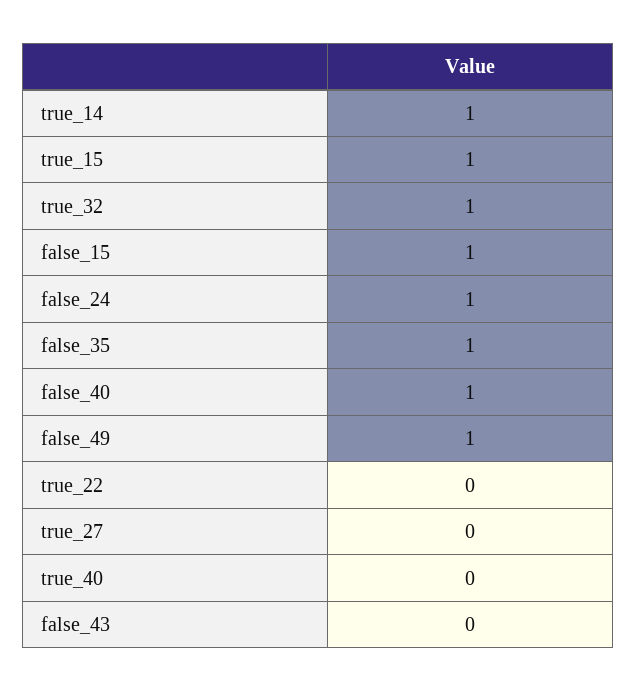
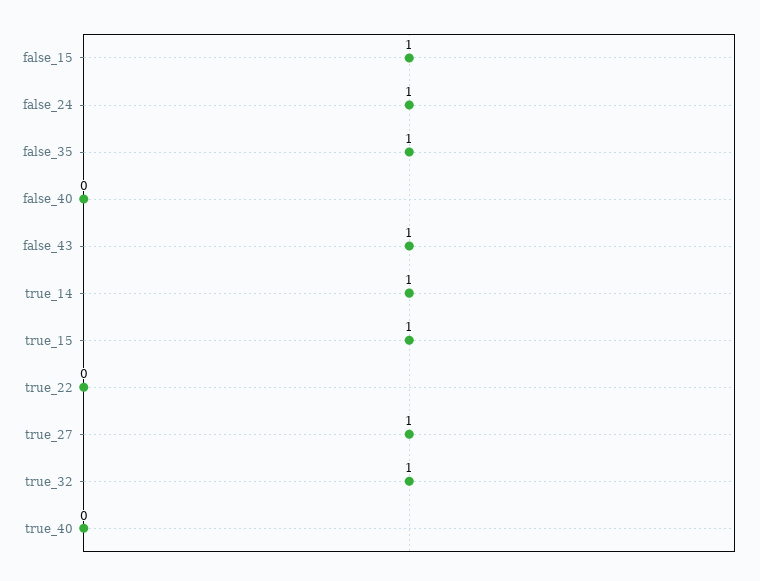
  {
    "true_14": 1,
    "true_15": 1,
    "true_32": 1,
    "false_15": 1,
    "false_24": 1,
    "false_35": 1,
-   "false_40": 1,
+   "false_40": 0,
-   "false_49": 1,
    "true_22": 0,
-   "true_27": 0,
+   "true_27": 1,
    "true_40": 0,
-   "false_43": 0
+   "false_43": 1
  }

